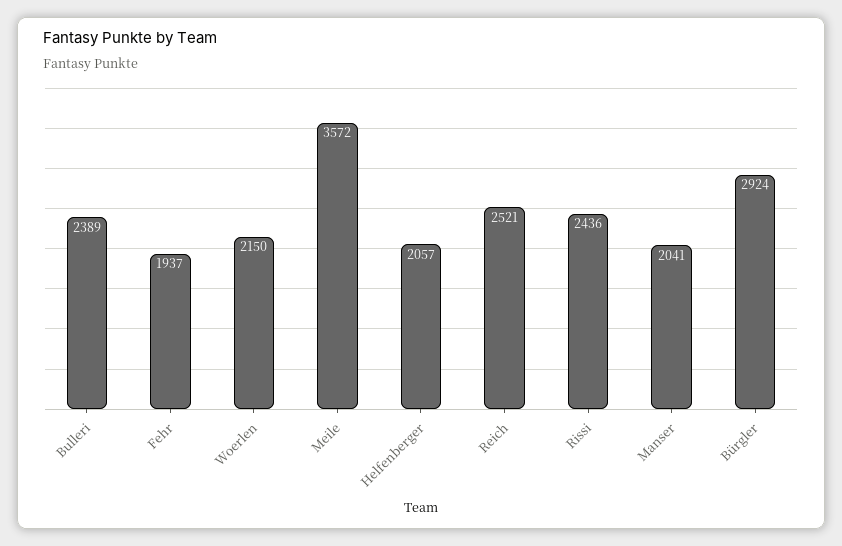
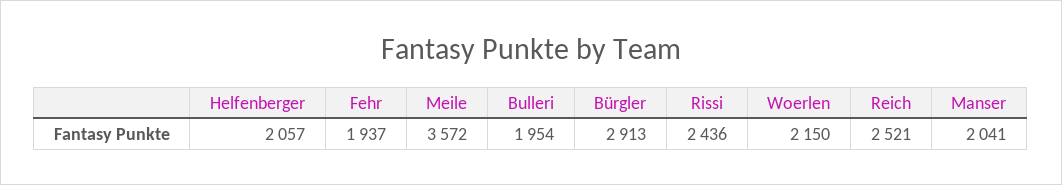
  {
-   "Bulleri": 2389,
+   "Bulleri": 1954,
    "Fehr": 1937,
    "Woerlen": 2150,
    "Meile": 3572,
    "Helfenberger": 2057,
    "Reich": 2521,
    "Rissi": 2436,
    "Manser": 2041,
-   "Bürgler": 2924
+   "Bürgler": 2913
  }

